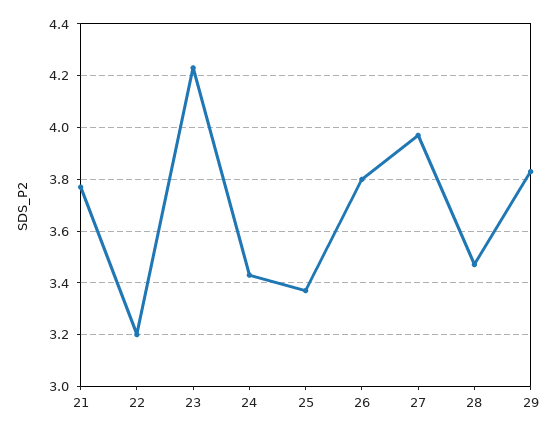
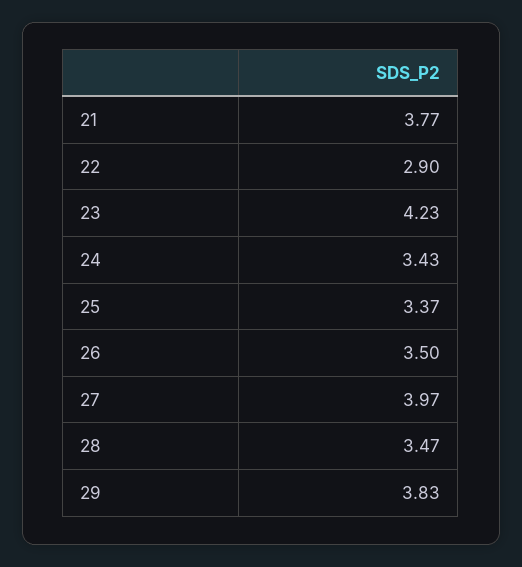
  {
    "21": 3.77,
-   "22": 3.2,
+   "22": 2.9,
    "23": 4.23,
    "24": 3.43,
    "25": 3.37,
-   "26": 3.8,
+   "26": 3.5,
    "27": 3.97,
    "28": 3.47,
    "29": 3.83
  }

